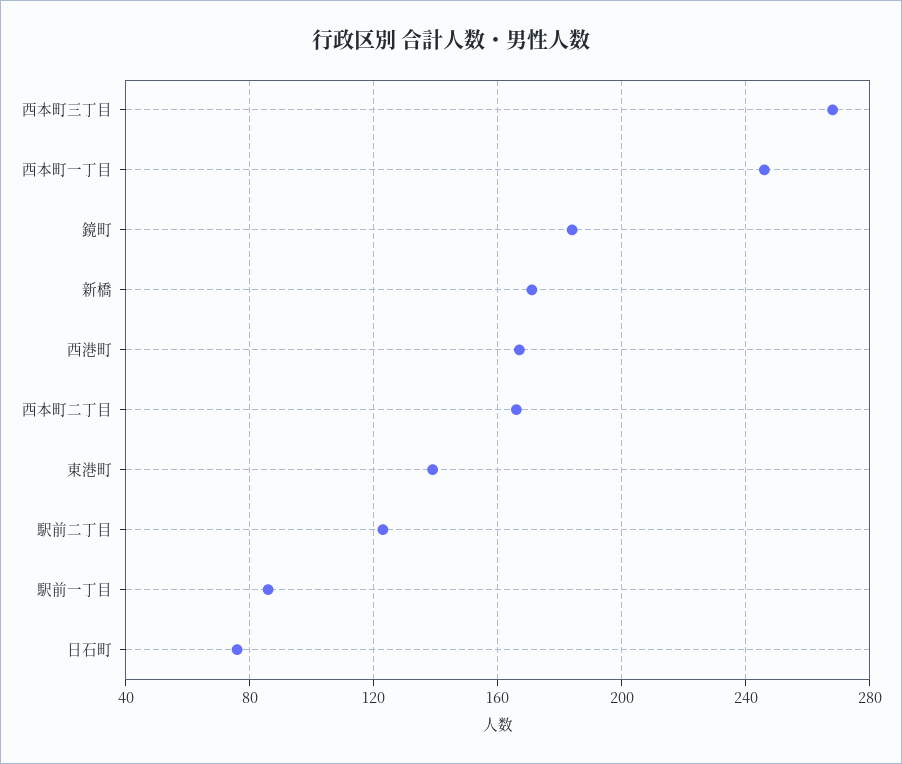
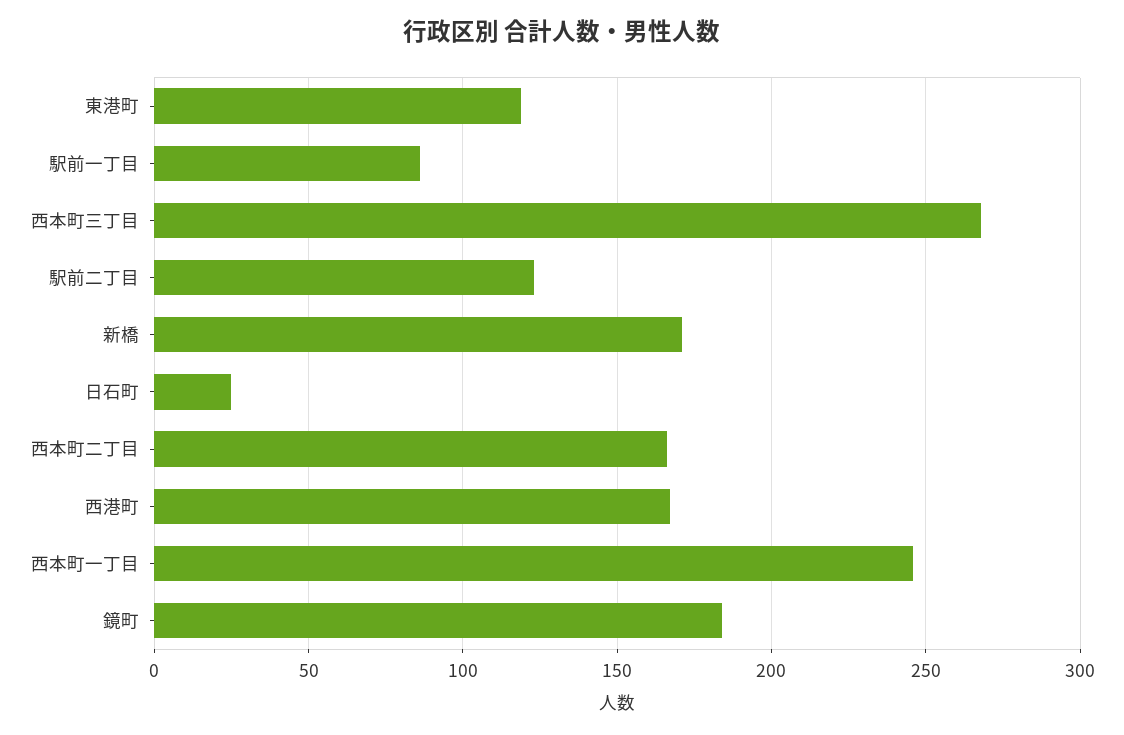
  {
    "西本町三丁目": 270,
    "西本町一丁目": 245,
    "鏡町": 185,
    "新橋": 170,
    "西港町": 165,
    "西本町二丁目": 165,
-   "東港町": 140,
+   "東港町": 120,
    "駅前二丁目": 125,
    "駅前一丁目": 85,
-   "日石町": 75
+   "日石町": 25
  }

